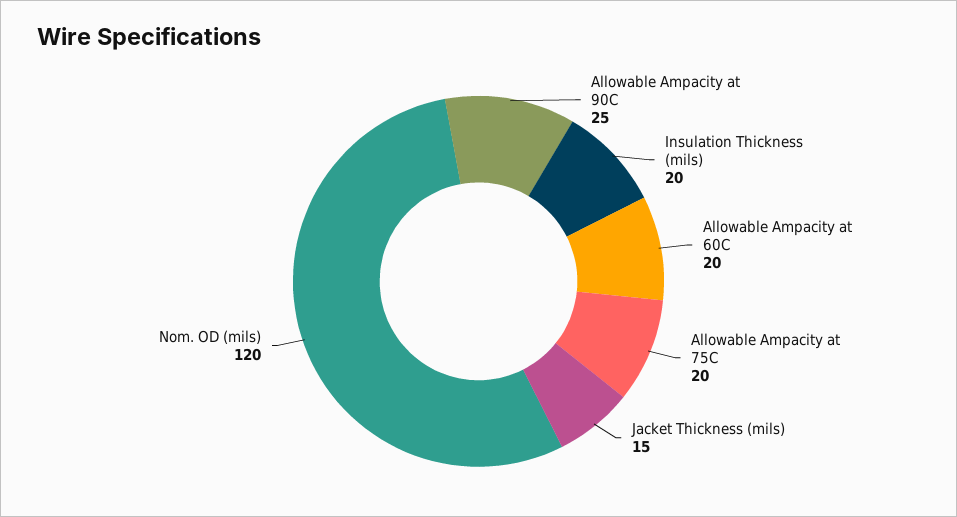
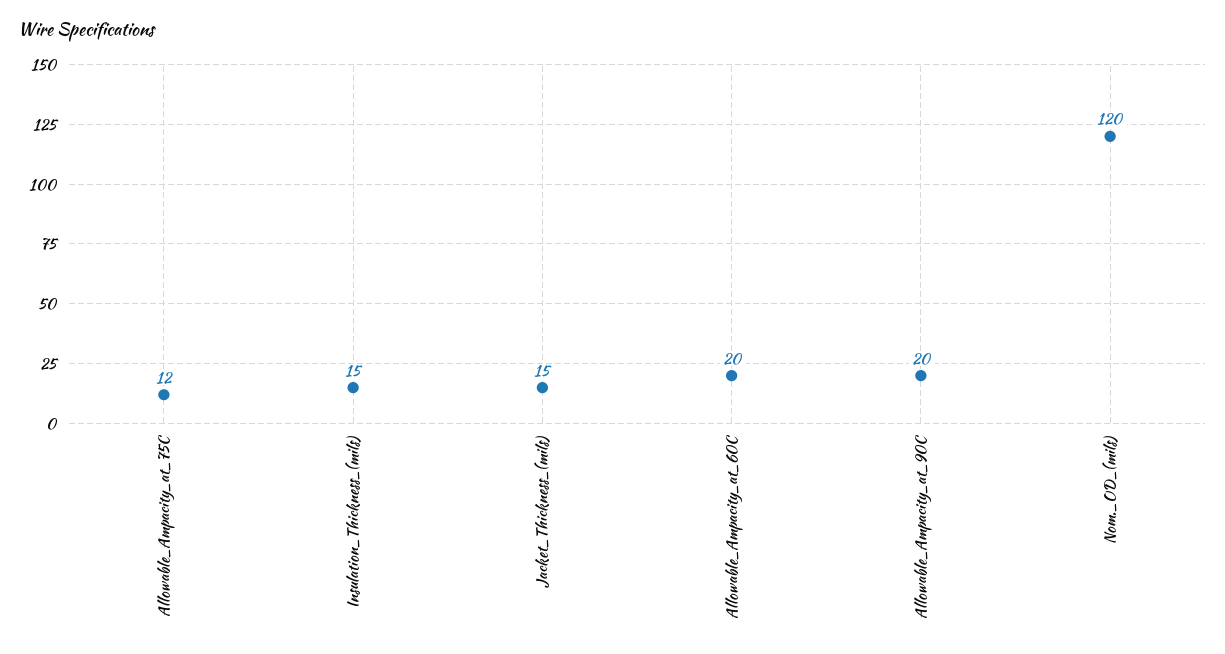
  {
-   "Allowable Ampacity at 90C": 25,
+   "Allowable Ampacity at 90C": 20,
-   "Insulation Thickness (mils)": 20,
+   "Insulation Thickness (mils)": 15,
    "Allowable Ampacity at 60C": 20,
-   "Allowable Ampacity at 75C": 20,
+   "Allowable Ampacity at 75C": 12,
    "Jacket Thickness (mils)": 15,
    "Nom. OD (mils)": 120
  }

